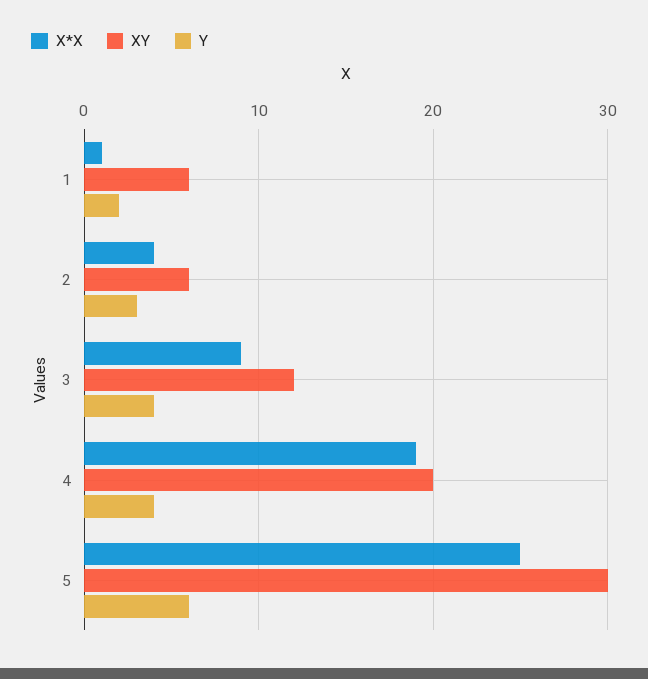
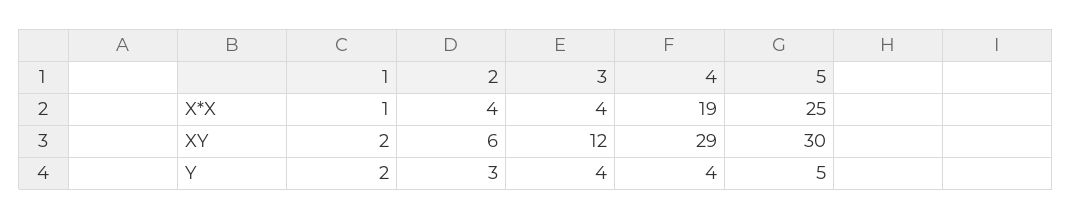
  {
    "X*X": {
      "1": 1,
      "2": 4,
-     "3": 9,
+     "3": 4,
      "4": 19,
      "5": 25
    },
    "XY": {
-     "1": 6,
+     "1": 2,
      "2": 6,
      "3": 12,
-     "4": 20,
+     "4": 29,
      "5": 30
    },
    "Y": {
      "1": 2,
      "2": 3,
      "3": 4,
      "4": 4,
-     "5": 6
+     "5": 5
    }
  }

